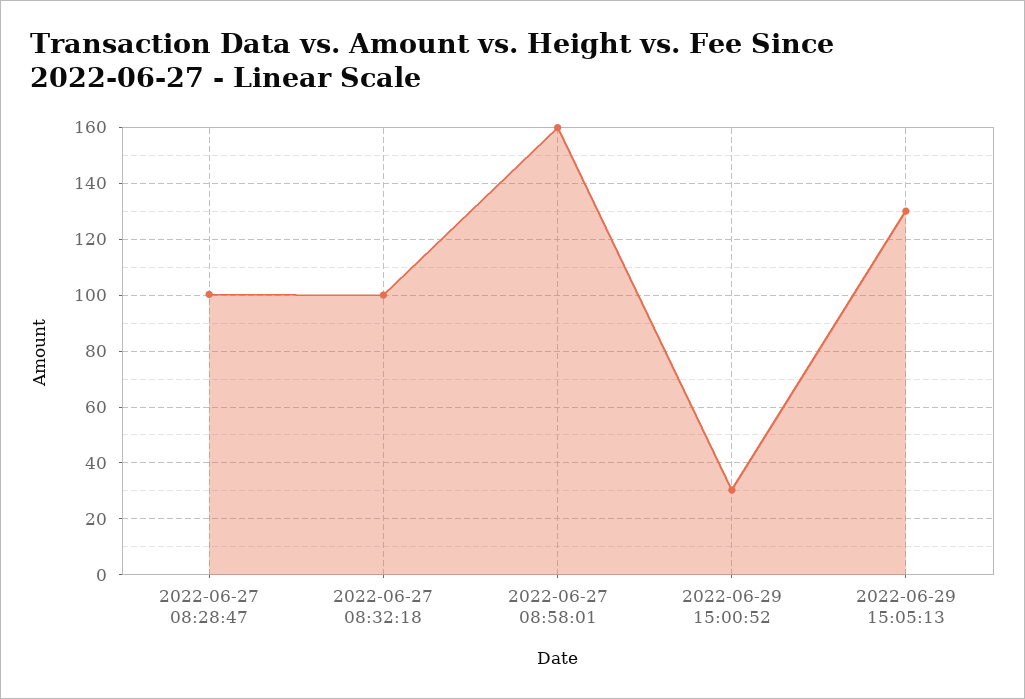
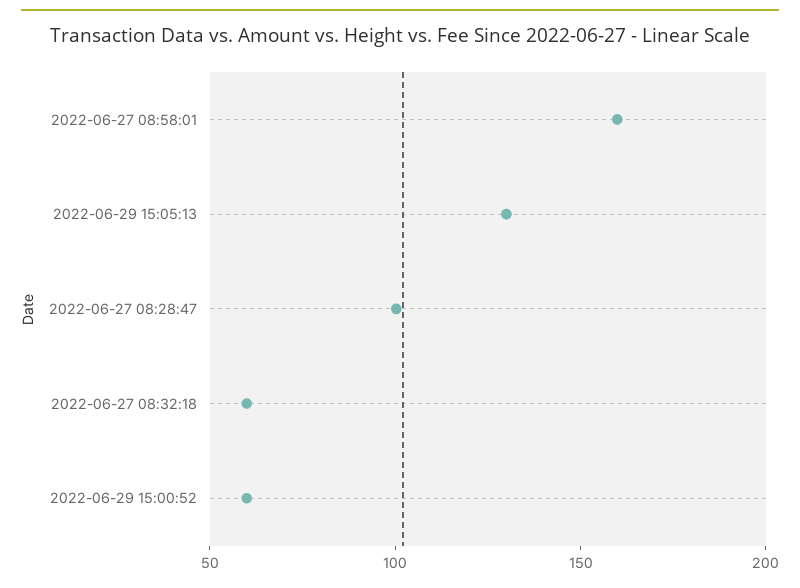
  {
    "2022-06-27 08:28:47": 100,
-   "2022-06-27 08:32:18": 100,
+   "2022-06-27 08:32:18": 60,
    "2022-06-27 08:58:01": 160,
-   "2022-06-29 15:00:52": 30,
+   "2022-06-29 15:00:52": 60,
    "2022-06-29 15:05:13": 130
  }

